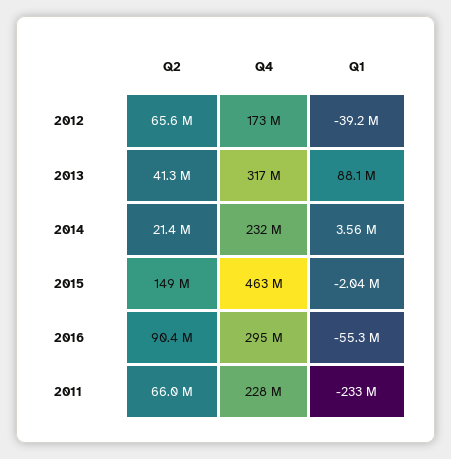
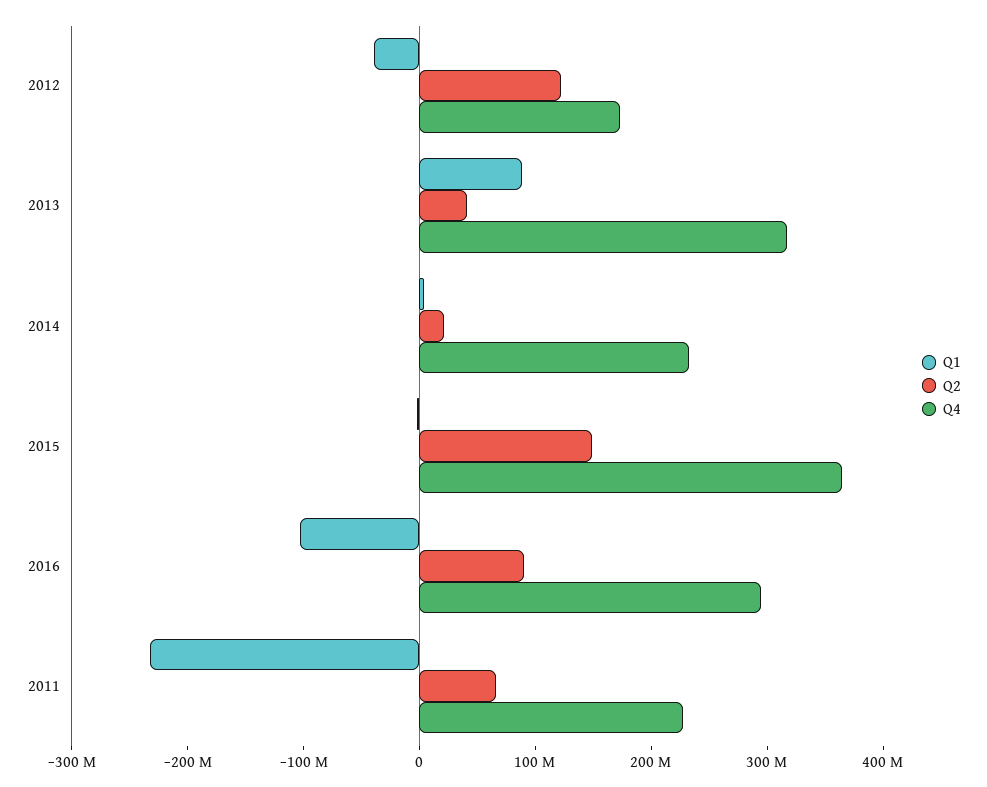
  {
    "Q2": {
-     "2012": 65600000,
+     "2012": 120000000,
      "2013": 41300000,
      "2014": 21400000,
      "2015": 149000000,
      "2016": 90400000,
      "2011": 66000000
    },
    "Q4": {
      "2012": 173000000,
      "2013": 317000000,
      "2014": 232000000,
-     "2015": 463000000,
+     "2015": 360000000,
      "2016": 295000000,
      "2011": 228000000
    },
    "Q1": {
      "2012": -39200000,
      "2013": 88100000,
      "2014": 3560000,
      "2015": -2040000,
-     "2016": -55300000,
+     "2016": -100000000,
      "2011": -233000000
    }
  }

